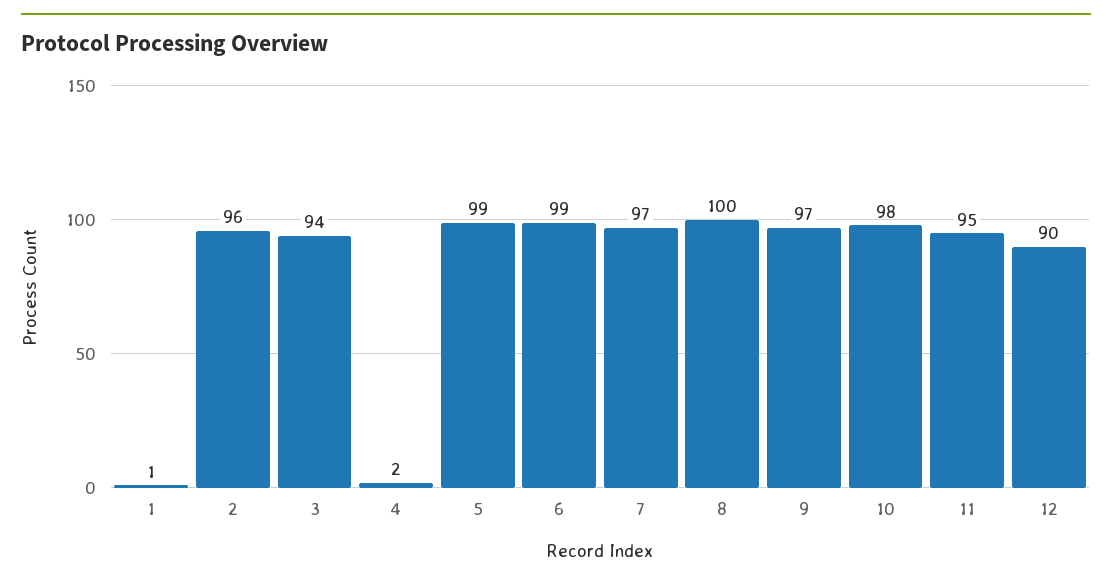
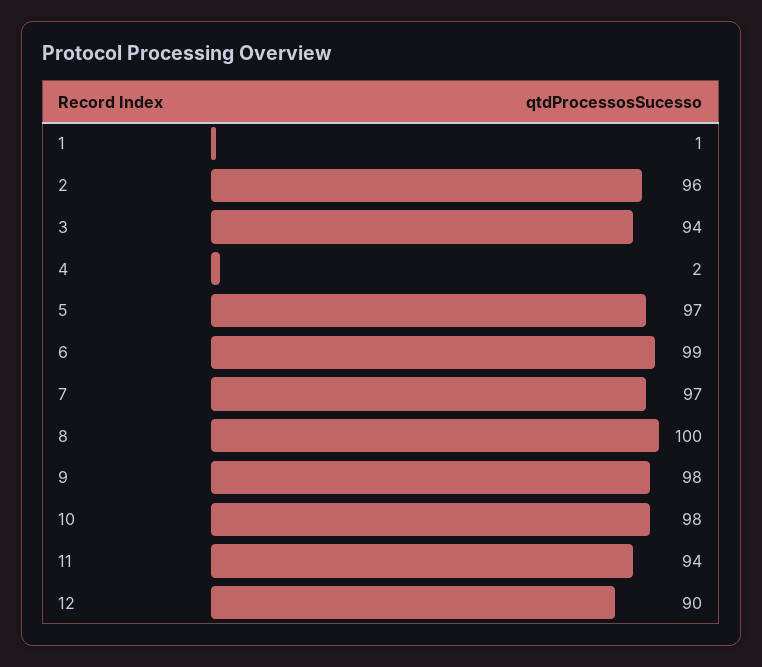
  {
    "1": 1,
    "2": 96,
    "3": 94,
    "4": 2,
-   "5": 99,
+   "5": 97,
    "6": 99,
    "7": 97,
    "8": 100,
-   "9": 97,
+   "9": 98,
    "10": 98,
-   "11": 95,
+   "11": 94,
    "12": 90
  }

